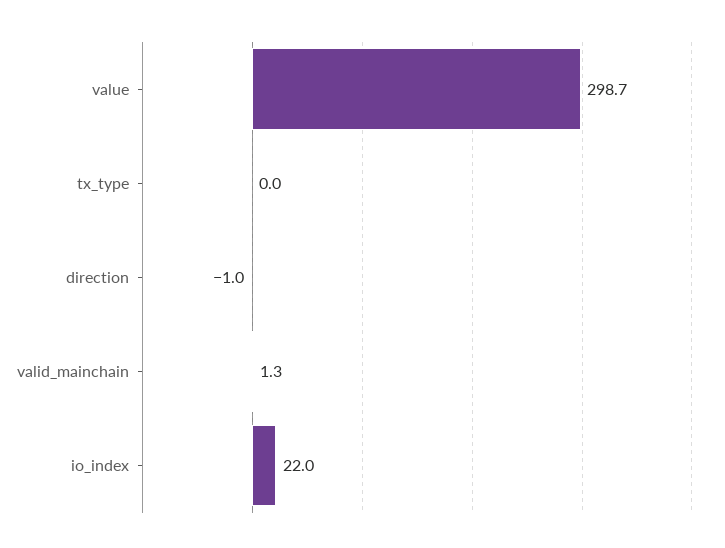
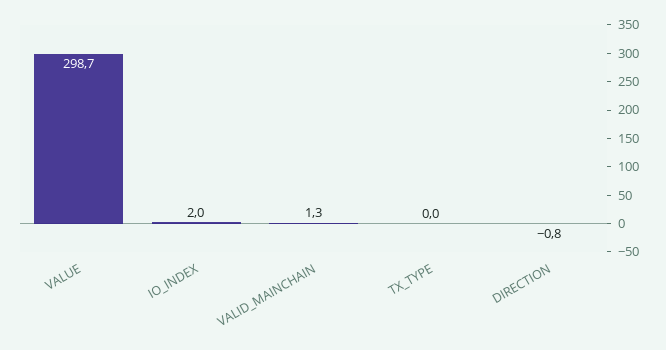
  {
    "value": 298.7,
    "tx_type": 0,
-   "direction": -1,
+   "direction": -0.8,
    "valid_mainchain": 1.3,
-   "io_index": 22
+   "io_index": 2
  }

